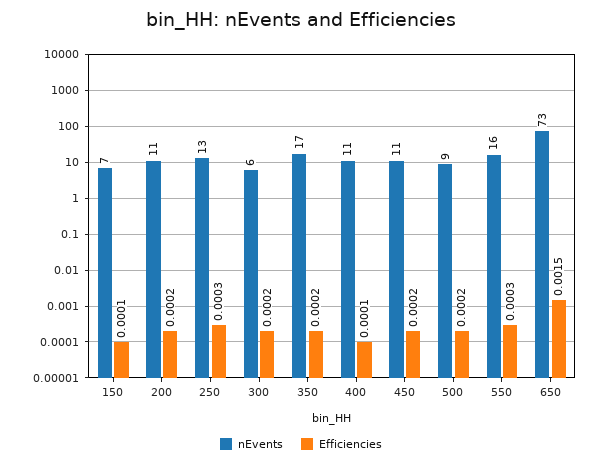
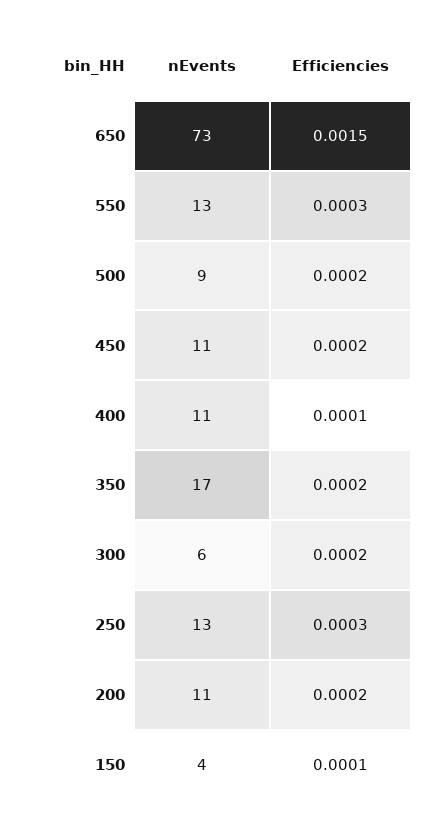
  {
    "nEvents": {
-     "150": 7,
+     "150": 4,
      "200": 11,
      "250": 13,
      "300": 6,
      "350": 17,
      "400": 11,
      "450": 11,
      "500": 9,
-     "550": 16,
+     "550": 13,
      "650": 73
    },
    "Efficiencies": {
      "150": 0.0001,
      "200": 0.0002,
      "250": 0.0003,
      "300": 0.0002,
      "350": 0.0002,
      "400": 0.0001,
      "450": 0.0002,
      "500": 0.0002,
      "550": 0.0003,
      "650": 0.0015
    }
  }

